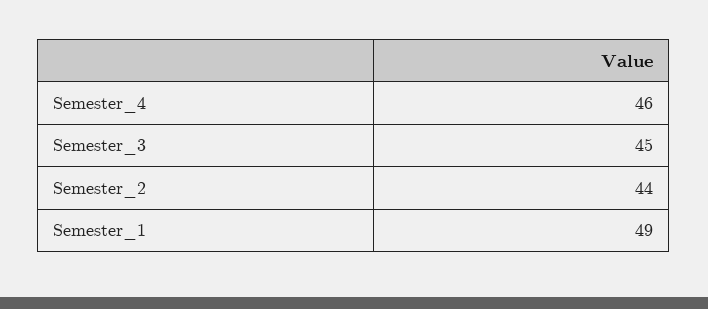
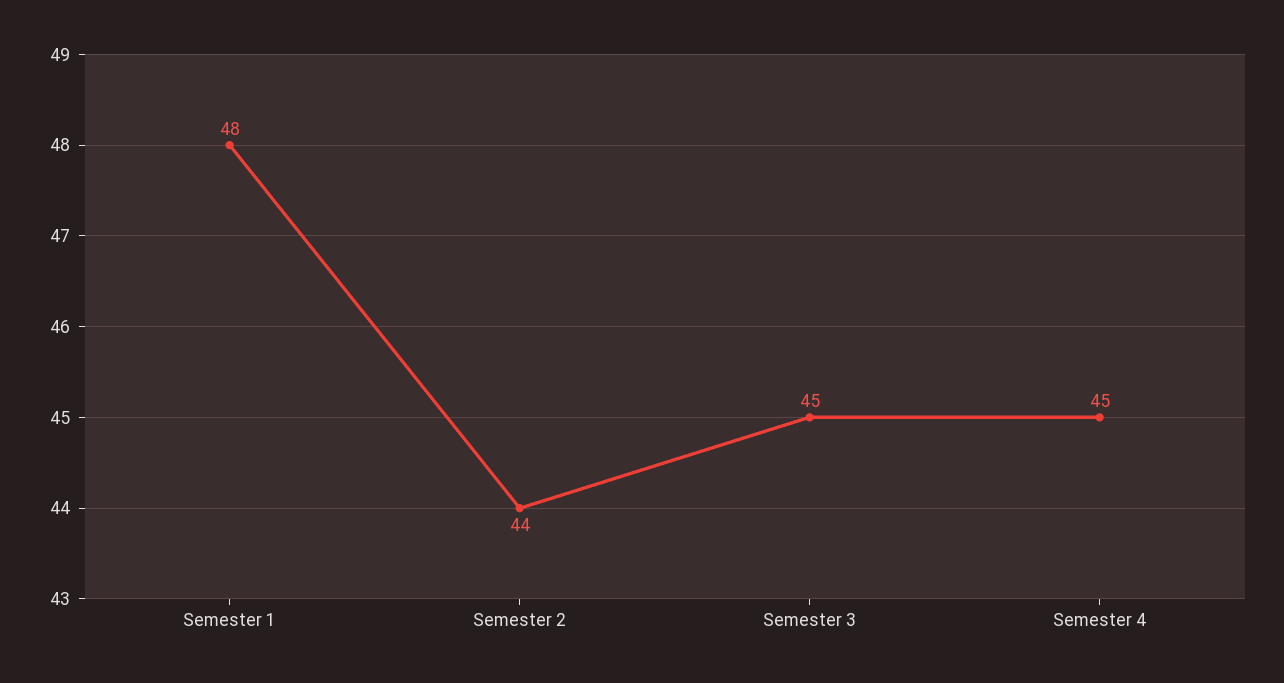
  {
-   "Semester_4": 46,
+   "Semester_4": 45,
    "Semester_3": 45,
    "Semester_2": 44,
-   "Semester_1": 49
+   "Semester_1": 48
  }

